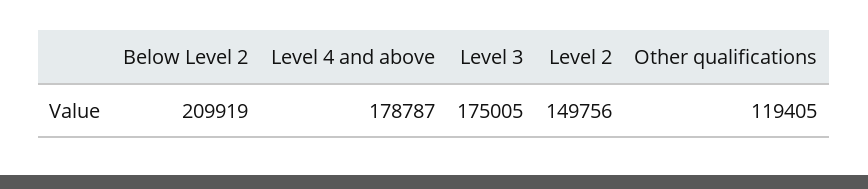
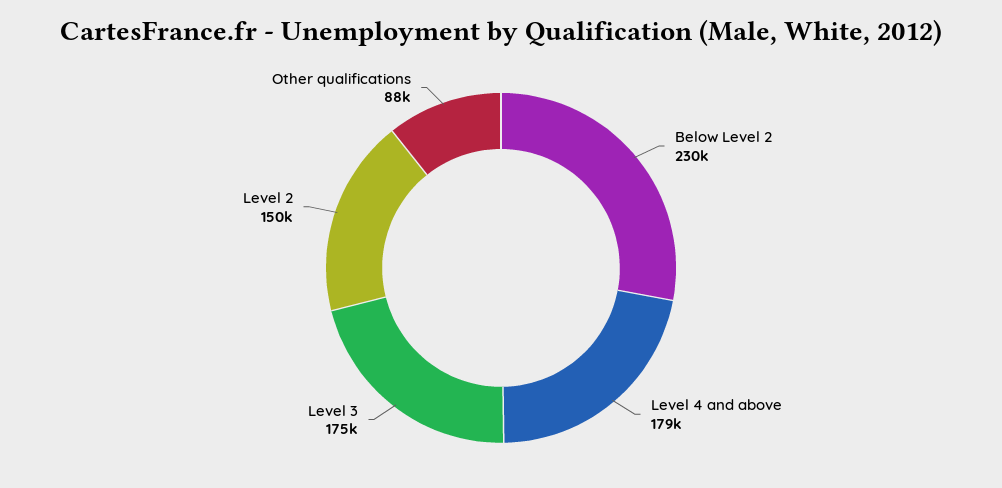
  {
-   "Below Level 2": 209919,
+   "Below Level 2": 230000,
    "Level 4 and above": 178787,
    "Level 3": 175005,
    "Level 2": 149756,
-   "Other qualifications": 119405
+   "Other qualifications": 88000
  }

